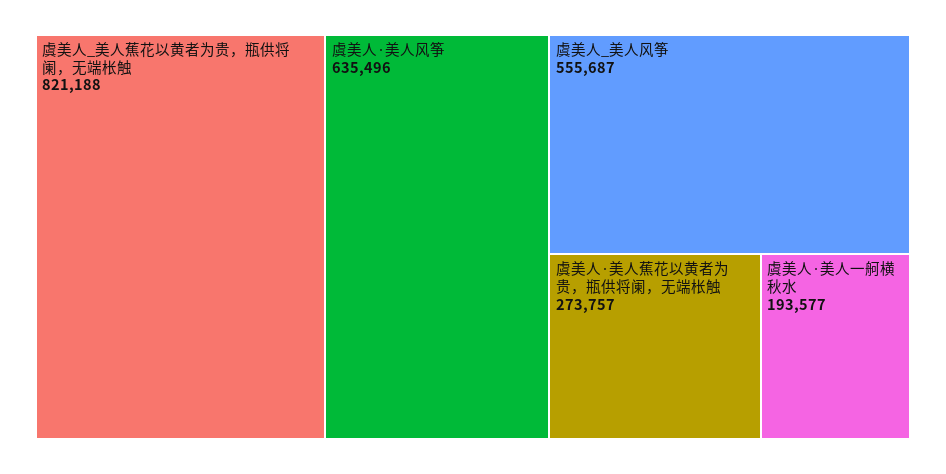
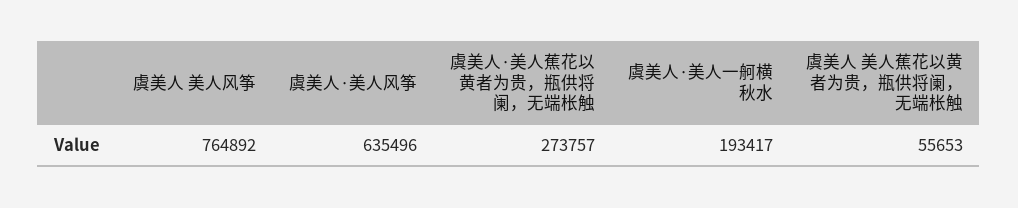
  {
-   "虞美人_美人蕉花以黄者为贵，瓶供将阑，无端枨触": 821188,
+   "虞美人_美人蕉花以黄者为贵，瓶供将阑，无端枨触": 55653,
    "虞美人·美人风筝": 635496,
-   "虞美人_美人风筝": 555687,
+   "虞美人_美人风筝": 764892,
    "虞美人·美人蕉花以黄者为贵，瓶供将阑，无端枨触": 273757,
-   "虞美人·美人一舸横秋水": 193577
+   "虞美人·美人一舸横秋水": 193417
  }

